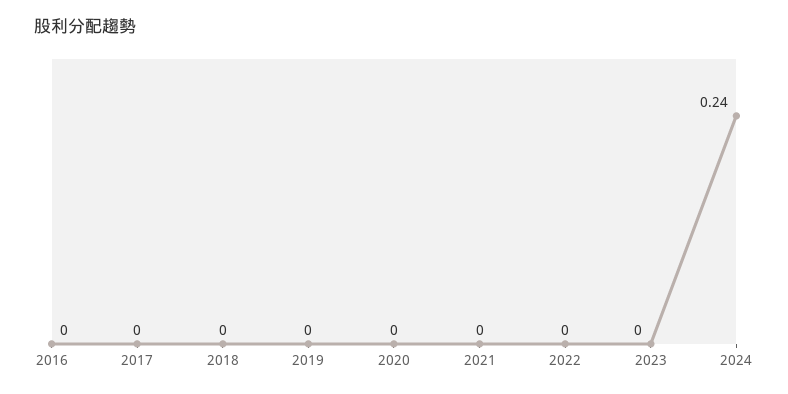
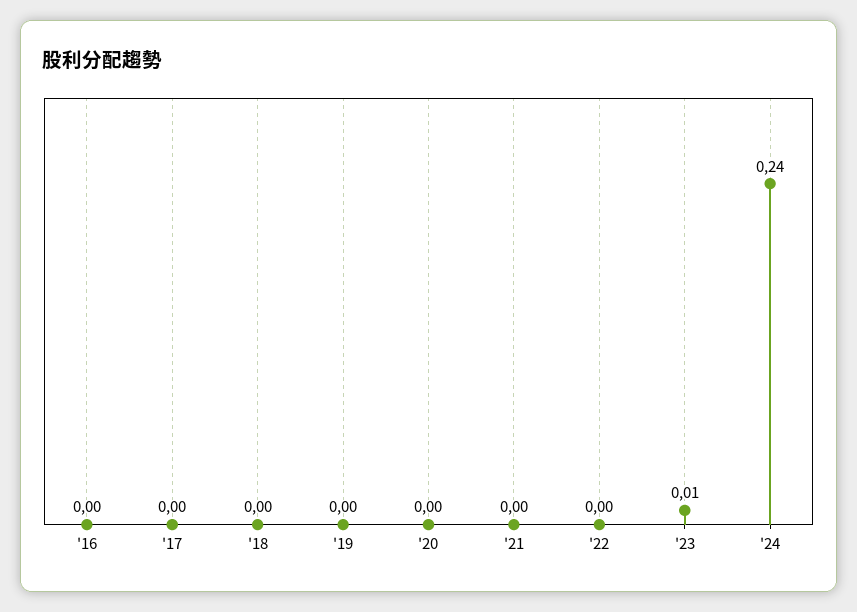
  {
    "2016": 0,
    "2017": 0,
    "2018": 0,
    "2019": 0,
    "2020": 0,
    "2021": 0,
    "2022": 0,
-   "2023": 0,
+   "2023": 0.01,
    "2024": 0.24
  }

